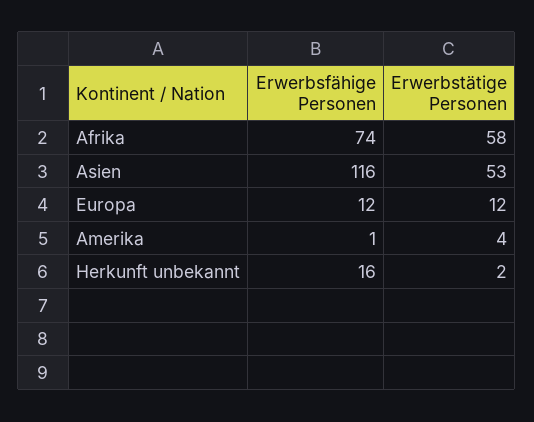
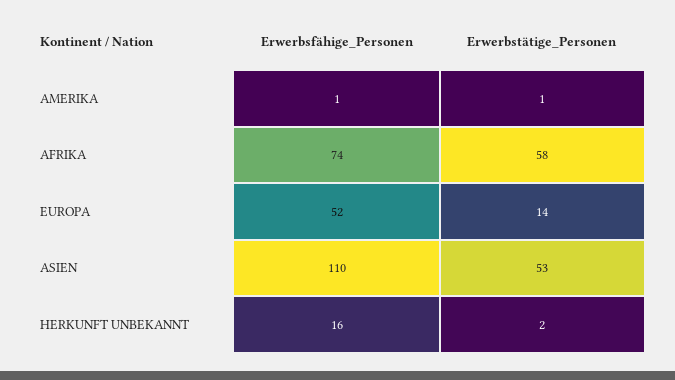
  {
    "Erwerbsfähige Personen": {
      "Afrika": 74,
-     "Asien": 116,
+     "Asien": 110,
-     "Europa": 12,
+     "Europa": 52,
      "Amerika": 1,
      "Herkunft unbekannt": 16
    },
    "Erwerbstätige Personen": {
      "Afrika": 58,
      "Asien": 53,
-     "Europa": 12,
+     "Europa": 14,
-     "Amerika": 4,
+     "Amerika": 1,
      "Herkunft unbekannt": 2
    }
  }

